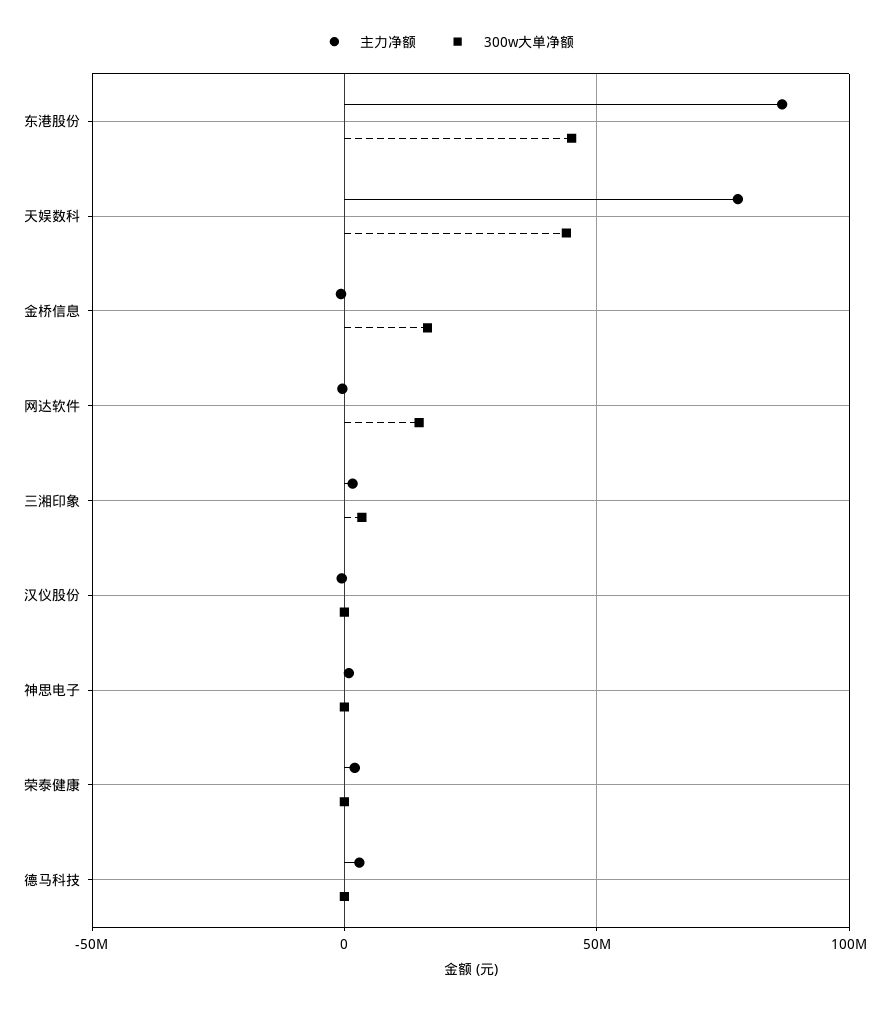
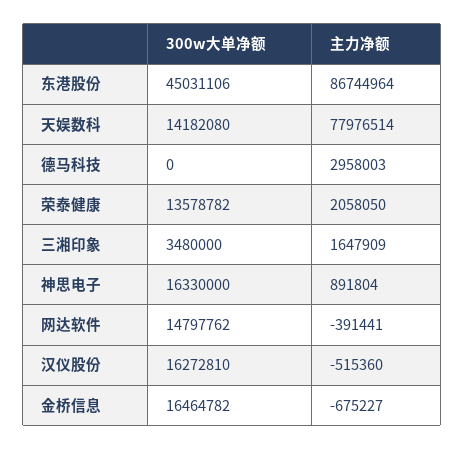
  {
    "主力净额": {
      "东港股份": 86744964,
      "天娱数科": 77976514,
      "金桥信息": -675227,
      "网达软件": -391441,
      "三湘印象": 1647909,
      "汉仪股份": -515360,
      "神思电子": 891804,
      "荣泰健康": 2058050,
      "德马科技": 2958003
    },
    "300w大单净额": {
      "东港股份": 45031106,
-     "天娱数科": 45000000,
+     "天娱数科": 14182080,
      "金桥信息": 16464782,
      "网达软件": 14797762,
      "三湘印象": 3480000,
-     "汉仪股份": 0,
+     "汉仪股份": 16272810,
-     "神思电子": 0,
+     "神思电子": 16330000,
-     "荣泰健康": 0,
+     "荣泰健康": 13578782,
      "德马科技": 0
    }
  }

